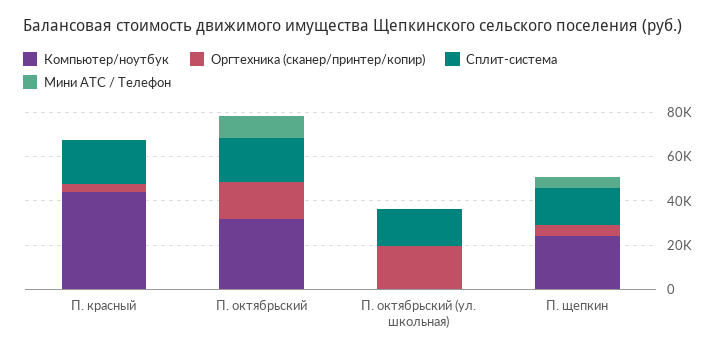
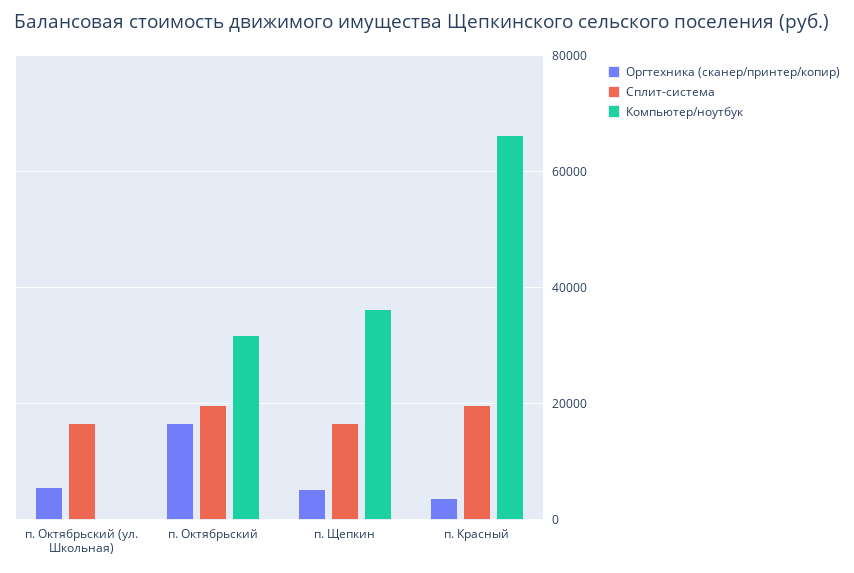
  {
    "Компьютер/ноутбук": {
-     "П. красный": 45000,
+     "П. красный": 66000,
      "П. октябрьский": 32000,
      "П. октябрьский (ул. школьная)": 0,
-     "П. щепкин": 25000
+     "П. щепкин": 36000
    },
    "Оргтехника (сканер/принтер/копир)": {
      "П. красный": 4000,
      "П. октябрьский": 16000,
-     "П. октябрьский (ул. школьная)": 20000,
+     "П. октябрьский (ул. школьная)": 6000,
      "П. щепкин": 6000
    },
    "Сплит-система": {
      "П. красный": 20000,
      "П. октябрьский": 20000,
      "П. октябрьский (ул. школьная)": 16000,
      "П. щепкин": 16000
-   },
+   }
-   "Мини АТС / Телефон": {
-     "П. красный": 0,
-     "П. октябрьский": 10000,
-     "П. октябрьский (ул. школьная)": 0,
-     "П. щепкин": 5000
-   }
  }

